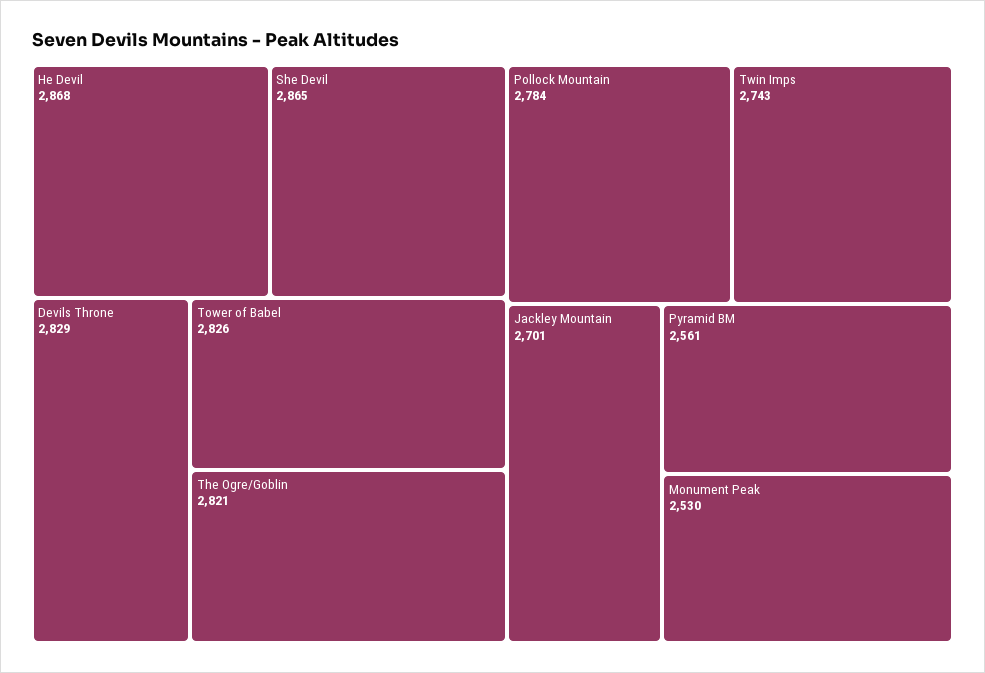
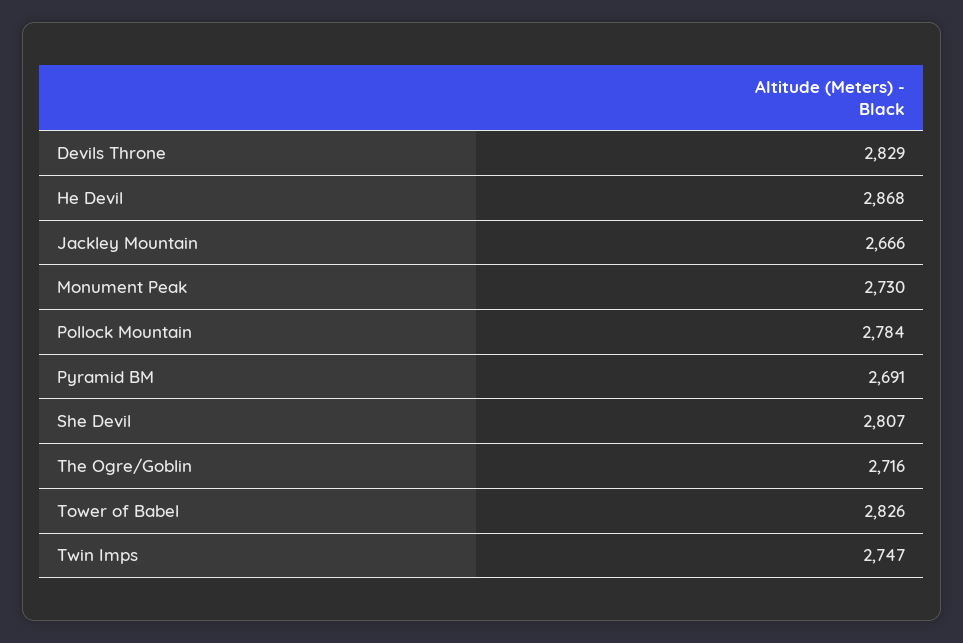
  {
    "He Devil": 2868,
-   "She Devil": 2865,
+   "She Devil": 2807,
    "Devils Throne": 2829,
    "Tower of Babel": 2826,
-   "The Ogre/Goblin": 2821,
+   "The Ogre/Goblin": 2716,
    "Pollock Mountain": 2784,
-   "Twin Imps": 2743,
+   "Twin Imps": 2747,
-   "Jackley Mountain": 2701,
+   "Jackley Mountain": 2666,
-   "Pyramid BM": 2561,
+   "Pyramid BM": 2691,
-   "Monument Peak": 2530
+   "Monument Peak": 2730
  }

